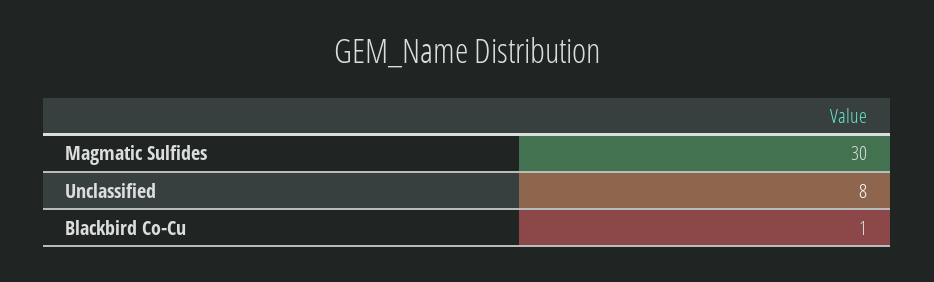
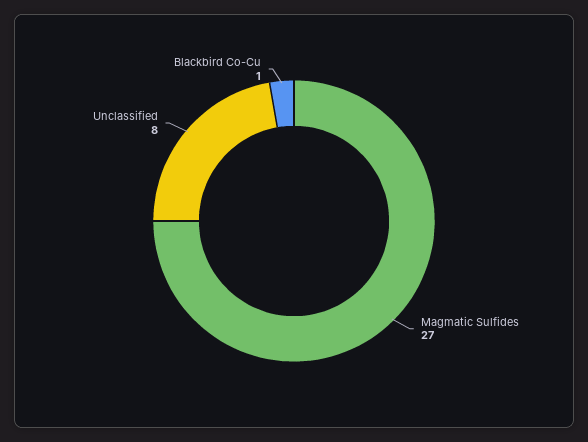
  {
-   "Magmatic Sulfides": 30,
+   "Magmatic Sulfides": 27,
    "Unclassified": 8,
    "Blackbird Co-Cu": 1
  }

